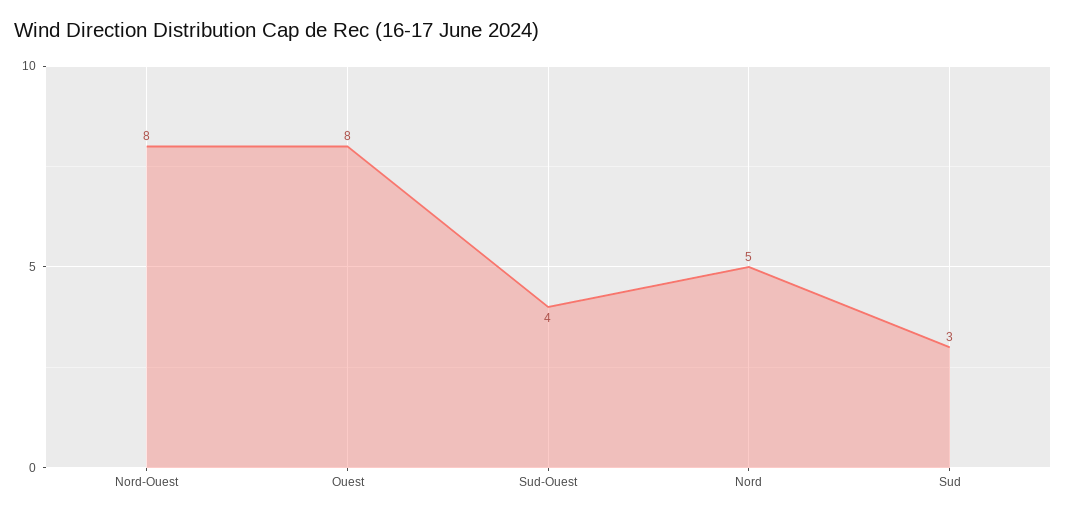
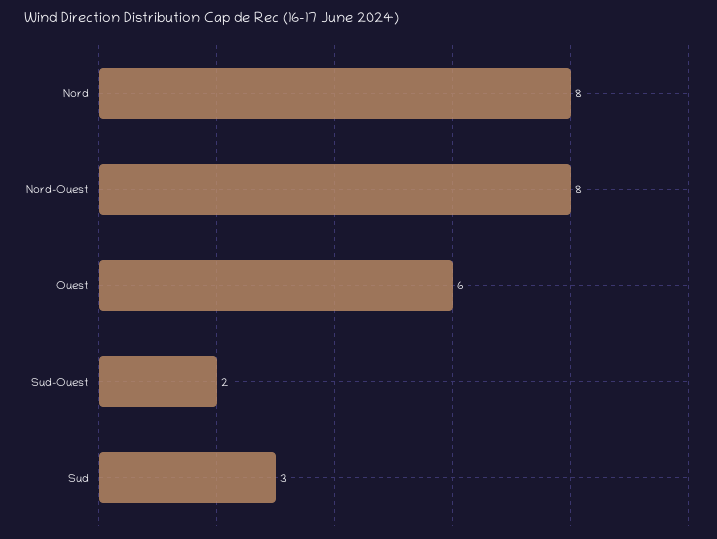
  {
    "Nord-Ouest": 8,
-   "Ouest": 8,
+   "Ouest": 6,
-   "Sud-Ouest": 4,
+   "Sud-Ouest": 2,
-   "Nord": 5,
+   "Nord": 8,
    "Sud": 3
  }

